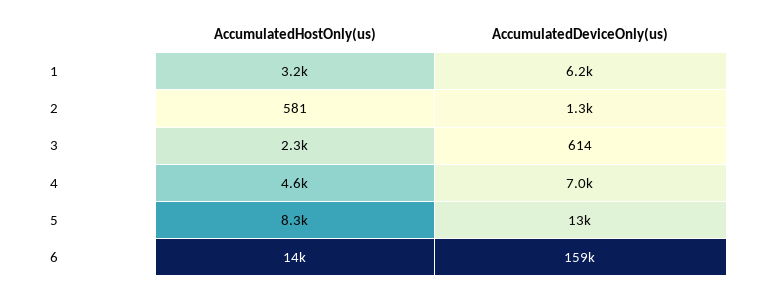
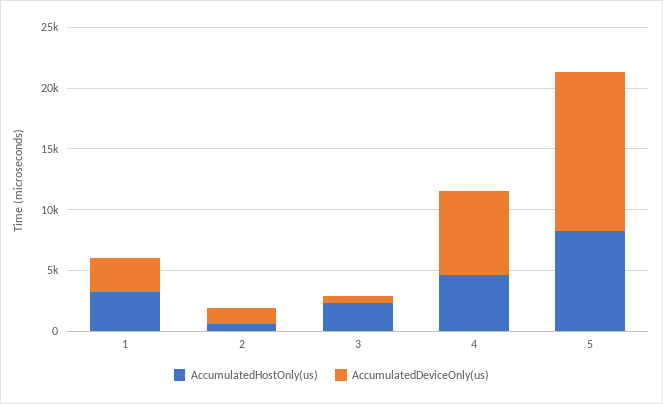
  {
    "AccumulatedHostOnly(us)": {
      "1": 3200,
      "2": 581,
      "3": 2300,
      "4": 4600,
-     "5": 8300,
+     "5": 8300
-     "6": 14000
    },
    "AccumulatedDeviceOnly(us)": {
-     "1": 6200,
+     "1": 3000,
      "2": 1300,
      "3": 614,
      "4": 7000,
-     "5": 13000,
+     "5": 13000
-     "6": 159000
    }
  }

